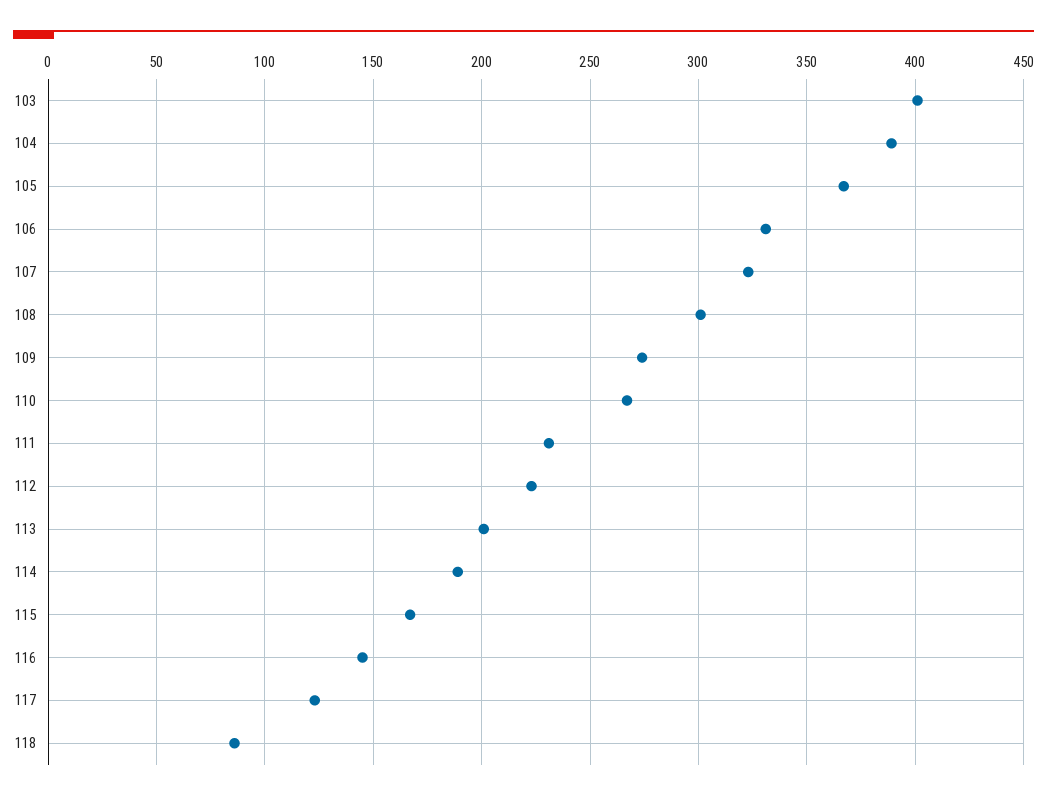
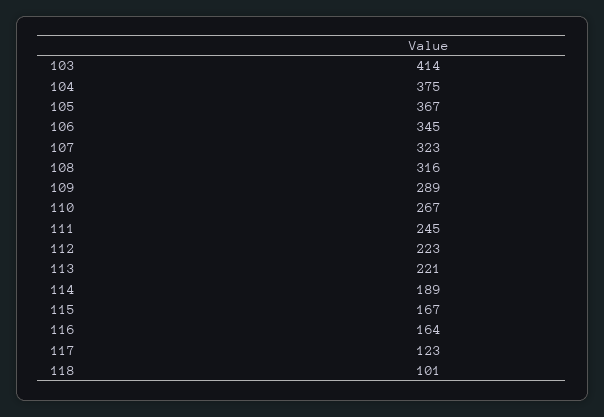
  {
-   "103": 400,
+   "103": 414,
-   "104": 390,
+   "104": 375,
    "105": 367,
-   "106": 330,
+   "106": 345,
    "107": 323,
-   "108": 300,
+   "108": 316,
-   "109": 275,
+   "109": 289,
    "110": 267,
-   "111": 230,
+   "111": 245,
    "112": 223,
-   "113": 200,
+   "113": 221,
    "114": 189,
    "115": 167,
-   "116": 145,
+   "116": 164,
    "117": 123,
-   "118": 85
+   "118": 101
  }

